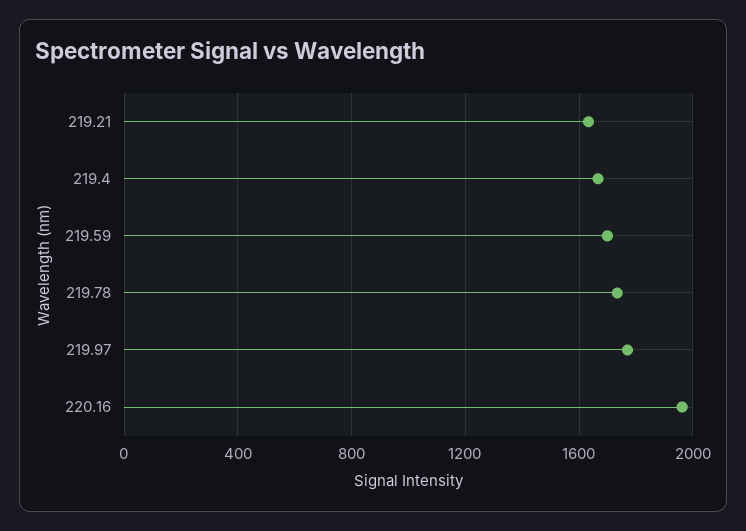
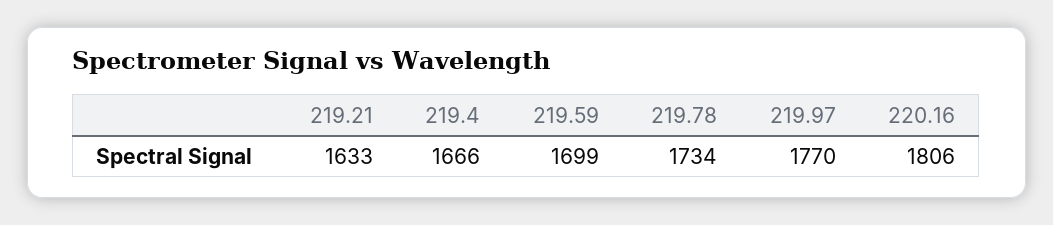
  {
    "219.21": 1633,
    "219.4": 1666,
    "219.59": 1699,
    "219.78": 1734,
    "219.97": 1770,
-   "220.16": 1950
+   "220.16": 1806
  }

